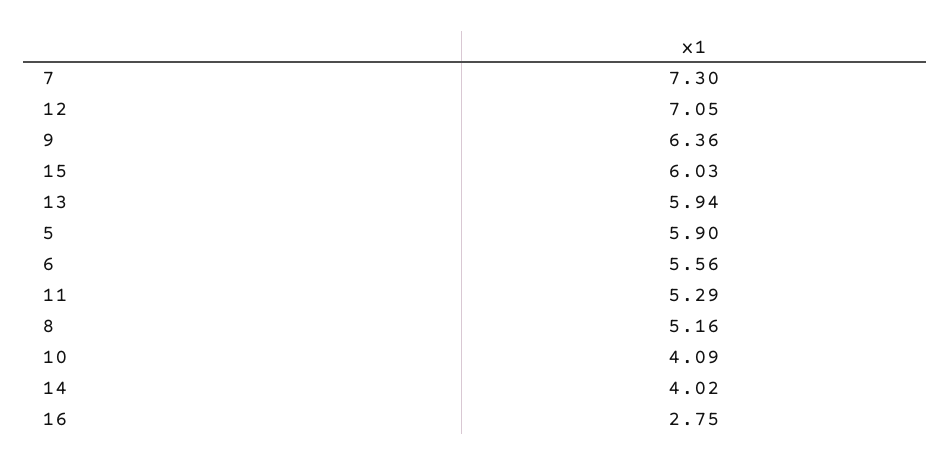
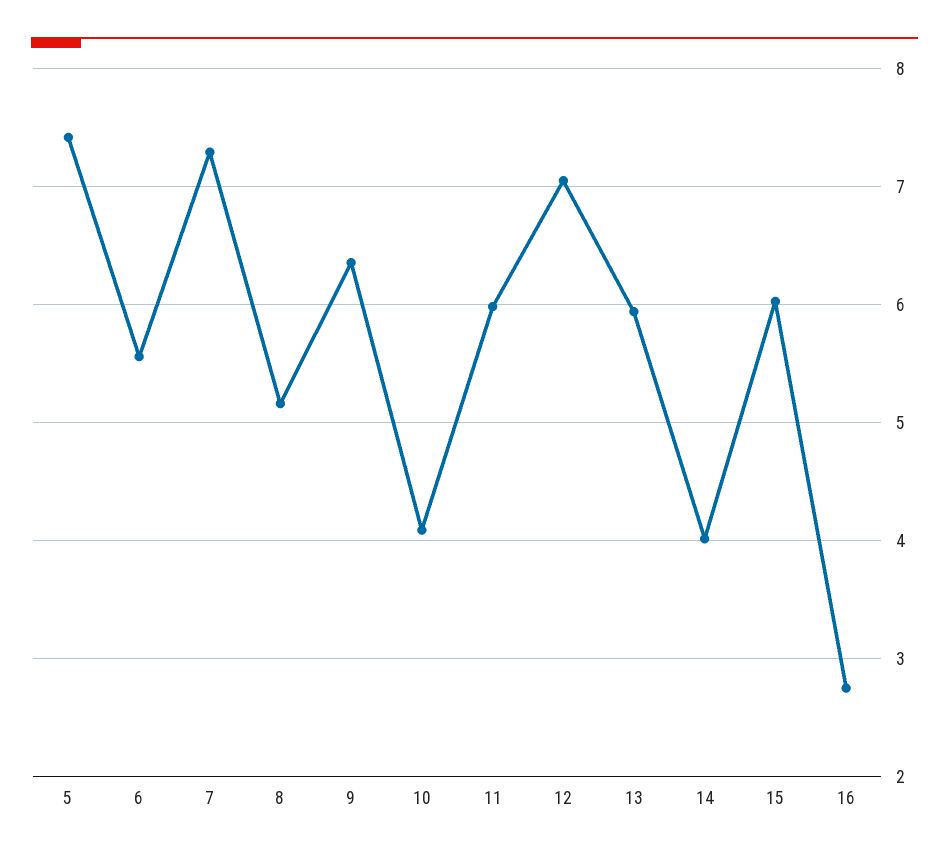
  {
    "7": 7.3,
    "12": 7.05,
    "9": 6.36,
    "15": 6.03,
    "13": 5.94,
-   "5": 5.9,
+   "5": 7.4,
    "6": 5.56,
-   "11": 5.29,
+   "11": 6,
    "8": 5.16,
    "10": 4.09,
    "14": 4.02,
    "16": 2.75
  }

